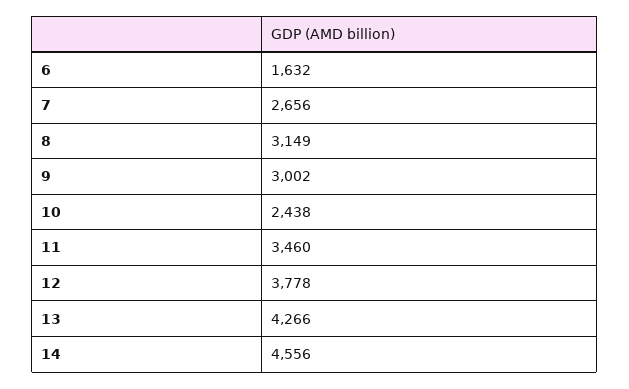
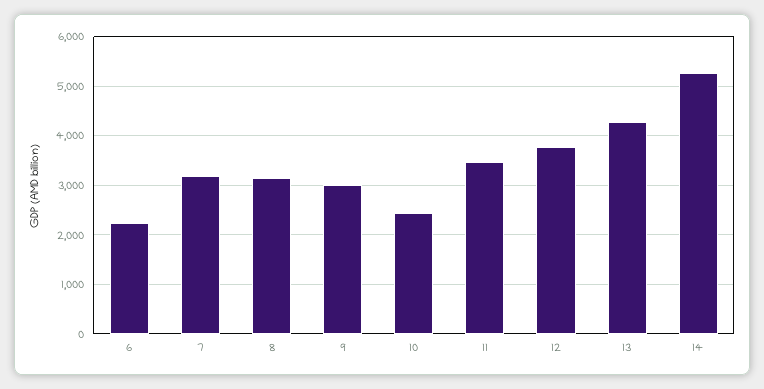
  {
-   "6": 1632,
+   "6": 2200,
-   "7": 2656,
+   "7": 3200,
    "8": 3149,
    "9": 3002,
    "10": 2438,
    "11": 3460,
    "12": 3778,
    "13": 4266,
-   "14": 4556
+   "14": 5200
  }

